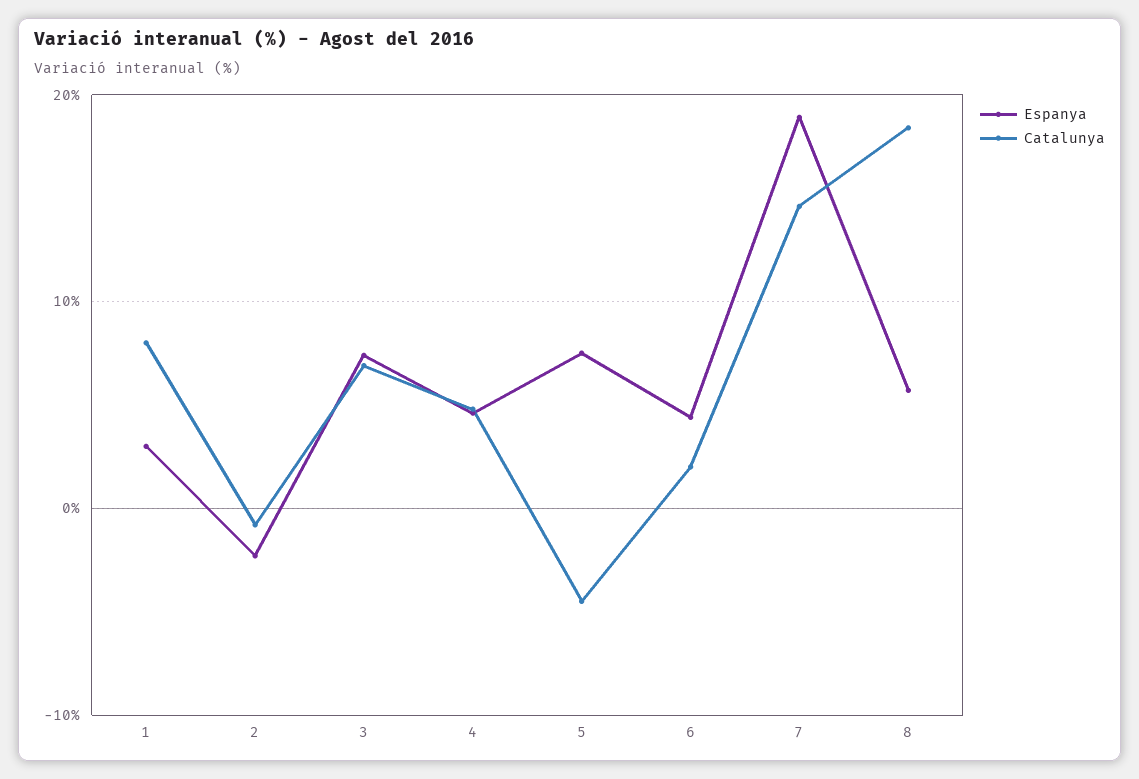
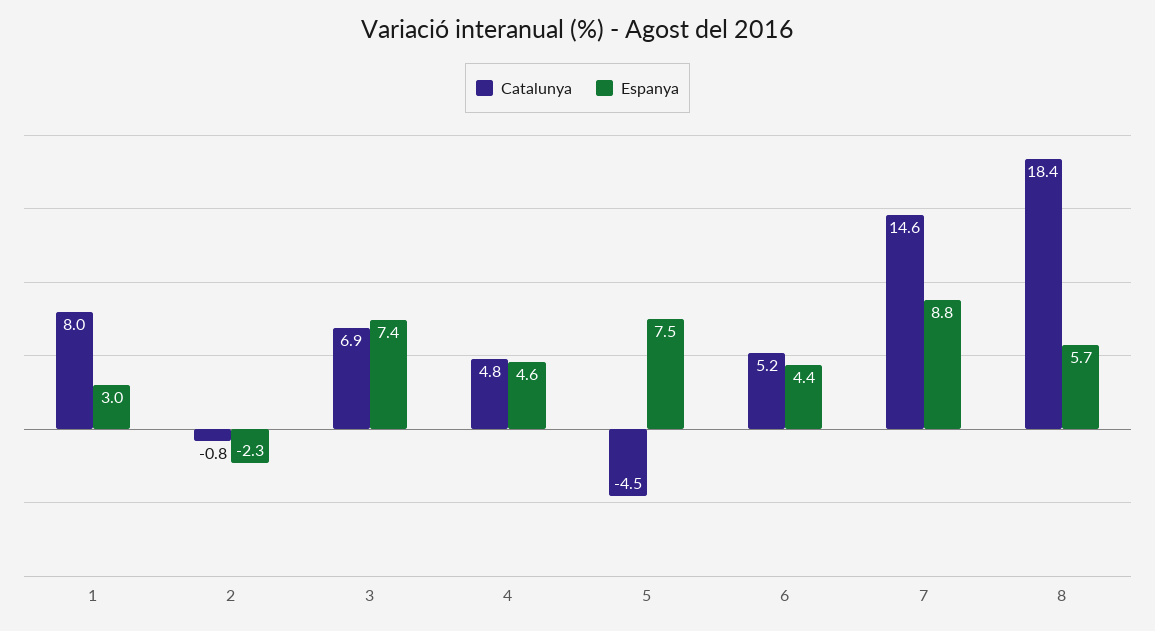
  {
    "Espanya": {
      "1": 3,
      "2": -2.3,
      "3": 7.4,
      "4": 4.6,
      "5": 7.5,
      "6": 4.4,
-     "7": 19,
+     "7": 8.8,
      "8": 5.7
    },
    "Catalunya": {
      "1": 8,
      "2": -0.8,
      "3": 6.9,
      "4": 4.8,
      "5": -4.5,
-     "6": 2,
+     "6": 5.2,
      "7": 14.6,
      "8": 18.4
    }
  }

